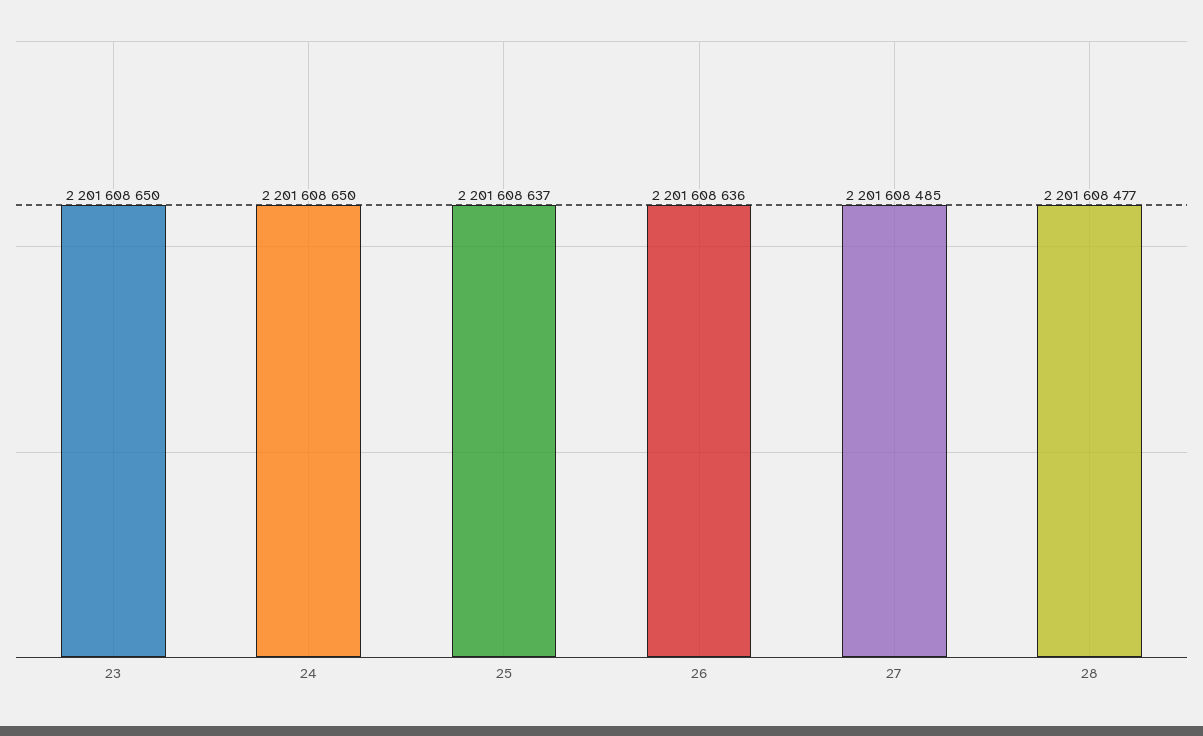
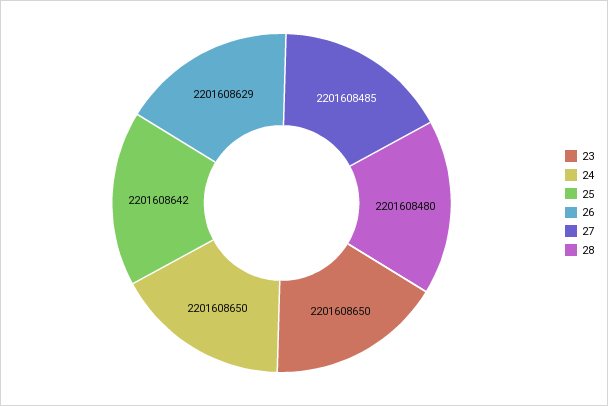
  {
    "23": 2201608650,
    "24": 2201608650,
-   "25": 2201608637,
+   "25": 2201608642,
-   "26": 2201608636,
+   "26": 2201608629,
    "27": 2201608485,
-   "28": 2201608477
+   "28": 2201608480
  }

